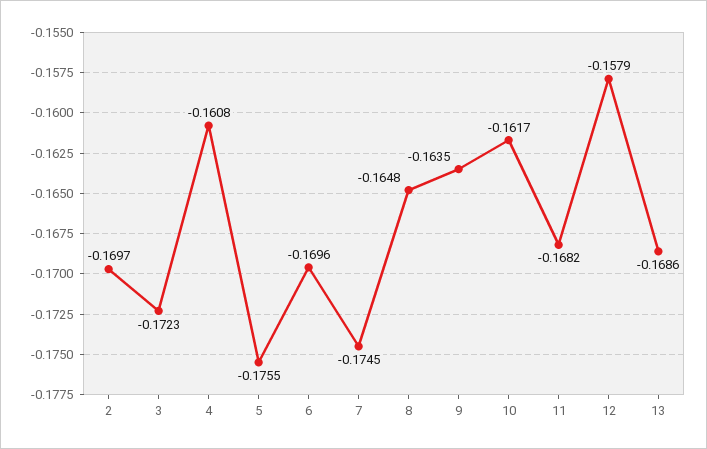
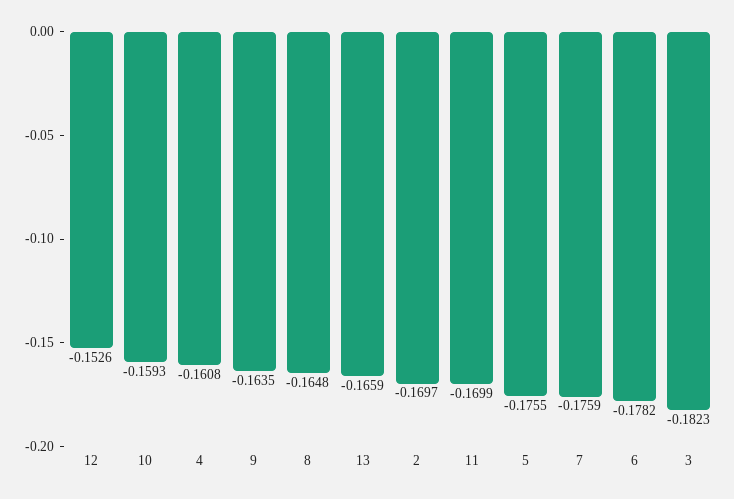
  {
    "2": -0.1697,
-   "3": -0.1723,
+   "3": -0.1823,
    "4": -0.1608,
    "5": -0.1755,
-   "6": -0.1696,
+   "6": -0.1782,
-   "7": -0.1745,
+   "7": -0.1759,
    "8": -0.1648,
    "9": -0.1635,
-   "10": -0.1617,
+   "10": -0.1593,
-   "11": -0.1682,
+   "11": -0.1699,
-   "12": -0.1579,
+   "12": -0.1526,
-   "13": -0.1686
+   "13": -0.1659
  }

